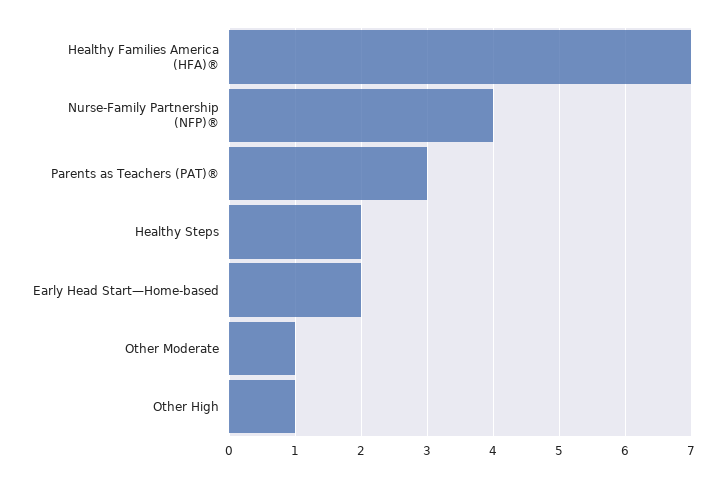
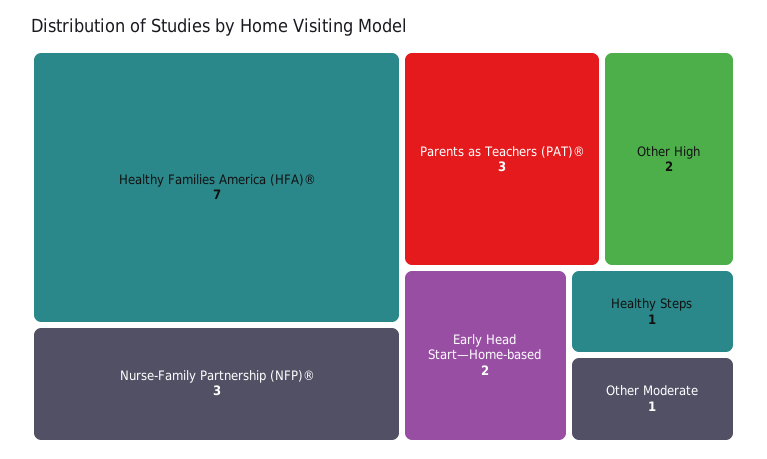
  {
    "Healthy Families America (HFA)®": 7,
-   "Nurse-Family Partnership (NFP)®": 4,
+   "Nurse-Family Partnership (NFP)®": 3,
    "Parents as Teachers (PAT)®": 3,
-   "Healthy Steps": 2,
+   "Healthy Steps": 1,
    "Early Head Start—Home-based": 2,
    "Other Moderate": 1,
-   "Other High": 1
+   "Other High": 2
  }

